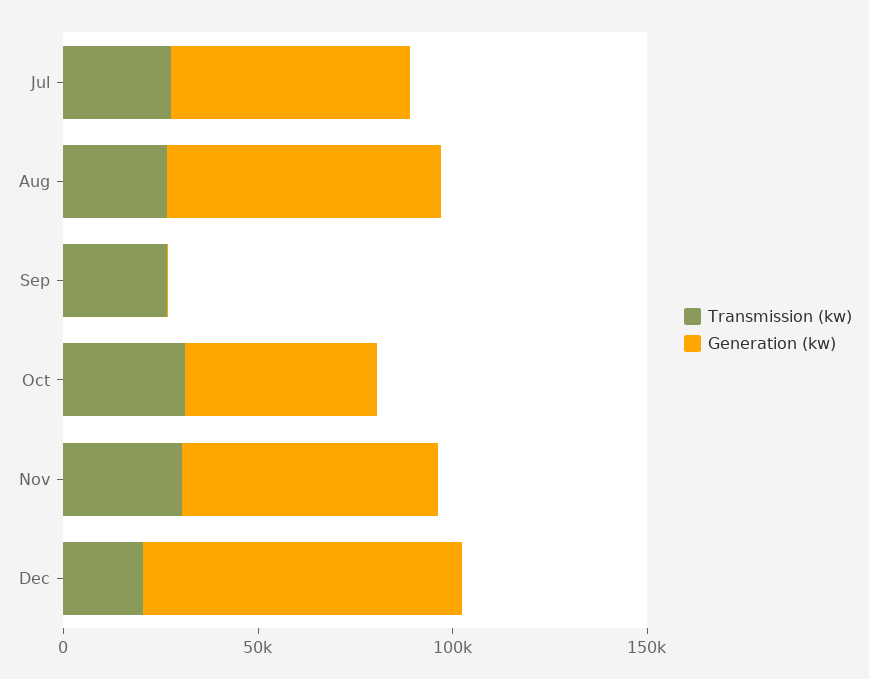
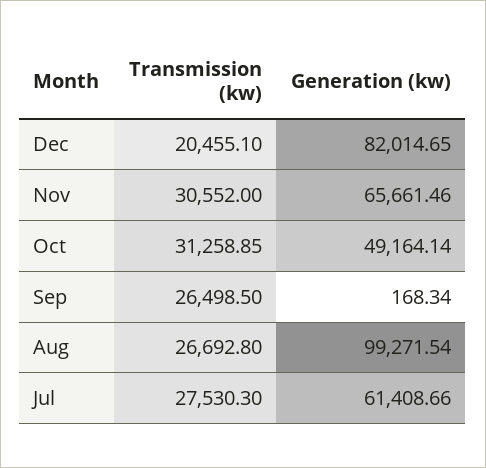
  {
    "Transmission (kw)": {
      "Jul": 27530.3,
      "Aug": 26692.8,
      "Sep": 26498.5,
      "Oct": 31258.85,
      "Nov": 30552,
      "Dec": 20455.1
    },
    "Generation (kw)": {
      "Jul": 61408.66,
-     "Aug": 70000,
+     "Aug": 99271.54,
      "Sep": 168.34,
      "Oct": 49164.14,
      "Nov": 65661.46,
      "Dec": 82014.65
    }
  }

